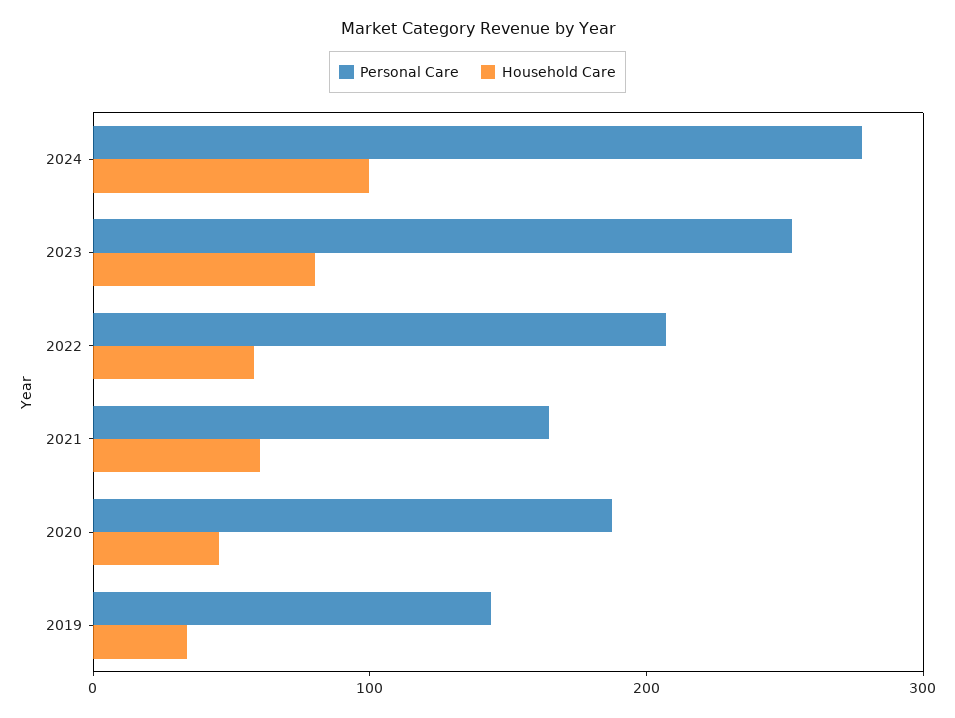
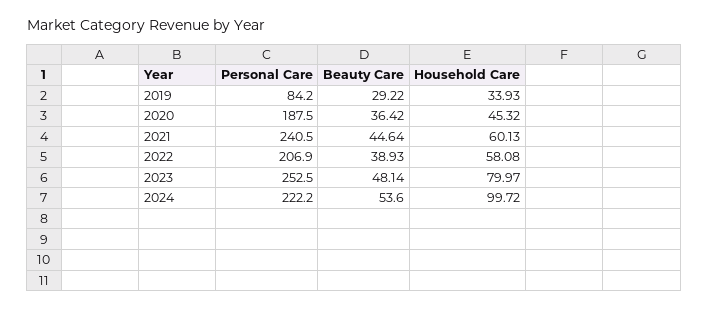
  {
    "Personal Care": {
-     "2024": 280,
+     "2024": 222.2,
      "2023": 252.5,
      "2022": 206.9,
-     "2021": 160,
+     "2021": 240.5,
      "2020": 187.5,
-     "2019": 140
+     "2019": 84.2
    },
    "Household Care": {
      "2024": 99.72,
      "2023": 79.97,
      "2022": 58.08,
      "2021": 60.13,
      "2020": 45.32,
      "2019": 33.93
-   }
+   },
+   "Beauty Care": {
+     "2019": 29.22,
+     "2020": 36.42,
+     "2021": 44.64,
+     "2022": 38.93,
+     "2023": 48.14,
+     "2024": 53.6
+   }
  }

